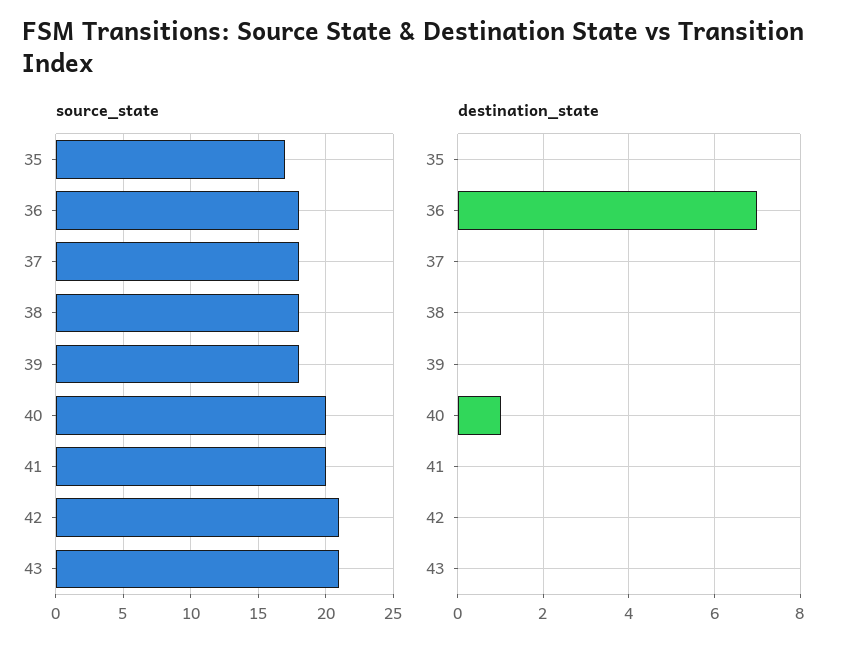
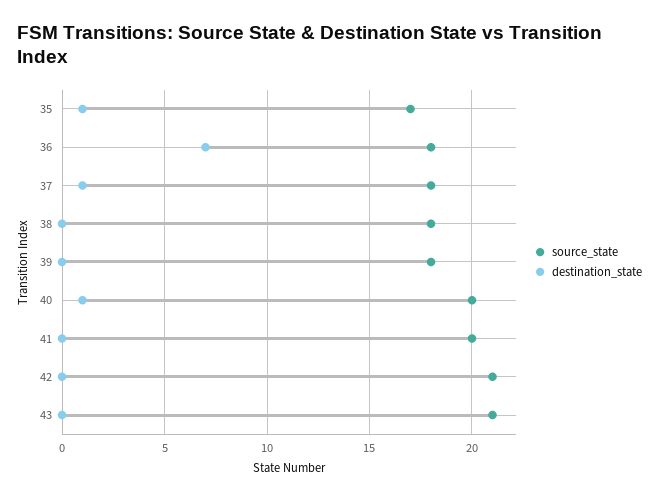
  {
    "source_state": {
      "35": 17,
      "36": 18,
      "37": 18,
      "38": 18,
      "39": 18,
      "40": 20,
      "41": 20,
      "42": 21,
      "43": 21
    },
    "destination_state": {
-     "35": 0,
+     "35": 1,
      "36": 7,
-     "37": 0,
+     "37": 1,
      "38": 0,
      "39": 0,
      "40": 1,
      "41": 0,
      "42": 0,
      "43": 0
    }
  }

